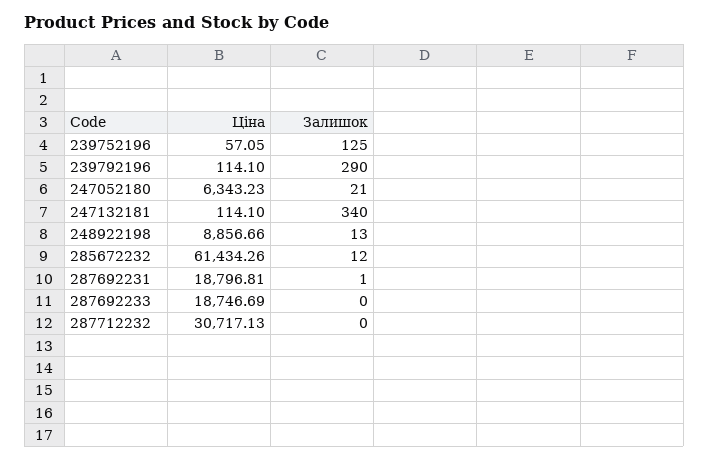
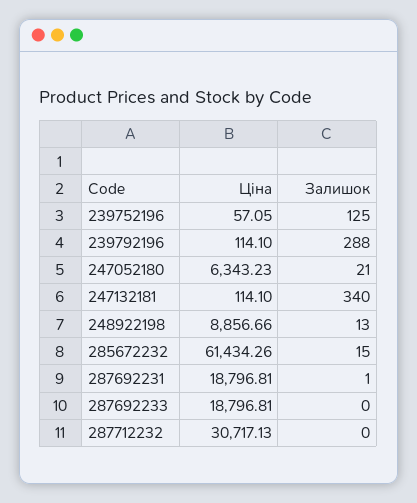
  {
    "Ціна": {
      "239752196": 57.05,
      "239792196": 114.1,
      "247052180": 6343.23,
      "247132181": 114.1,
      "248922198": 8856.66,
      "285672232": 61434.26,
      "287692231": 18796.81,
-     "287692233": 18746.69,
+     "287692233": 18796.81,
      "287712232": 30717.13
    },
    "Залишок": {
      "239752196": 125,
-     "239792196": 290,
+     "239792196": 288,
      "247052180": 21,
      "247132181": 340,
      "248922198": 13,
-     "285672232": 12,
+     "285672232": 15,
      "287692231": 1,
      "287692233": 0,
      "287712232": 0
    }
  }

